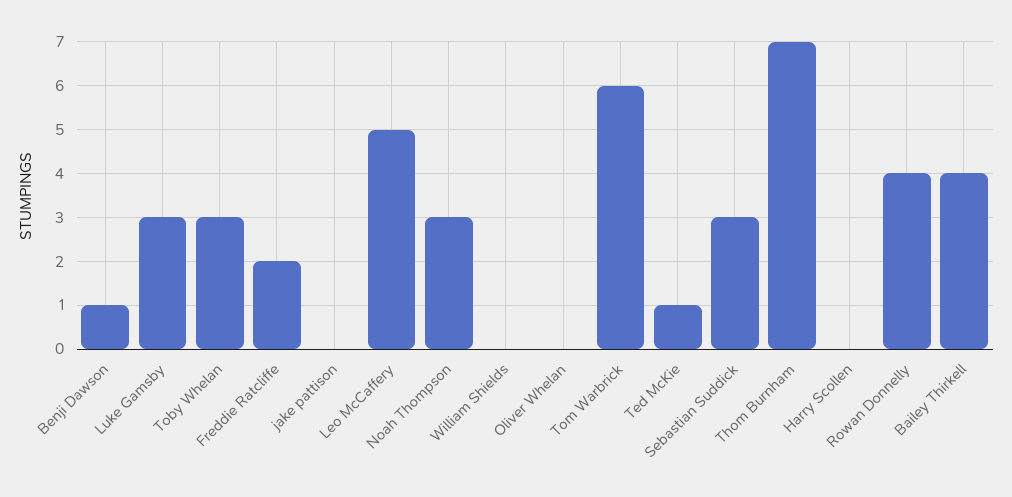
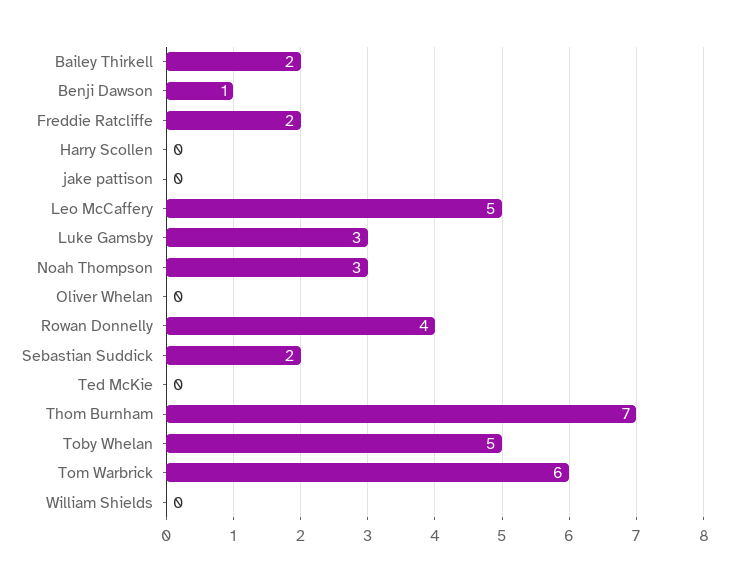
  {
    "Benji Dawson": 1,
    "Luke Gamsby": 3,
-   "Toby Whelan": 3,
+   "Toby Whelan": 5,
    "Freddie Ratcliffe": 2,
    "jake pattison": 0,
    "Leo McCaffery": 5,
    "Noah Thompson": 3,
    "William Shields": 0,
    "Oliver Whelan": 0,
    "Tom Warbrick": 6,
-   "Ted McKie": 1,
+   "Ted McKie": 0,
-   "Sebastian Suddick": 3,
+   "Sebastian Suddick": 2,
    "Thom Burnham": 7,
    "Harry Scollen": 0,
    "Rowan Donnelly": 4,
-   "Bailey Thirkell": 4
+   "Bailey Thirkell": 2
  }

